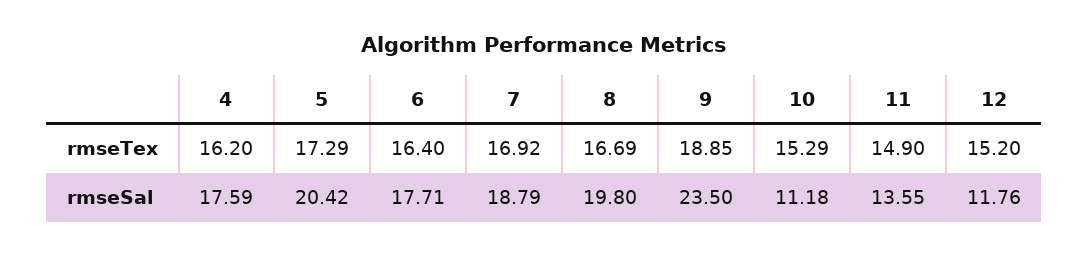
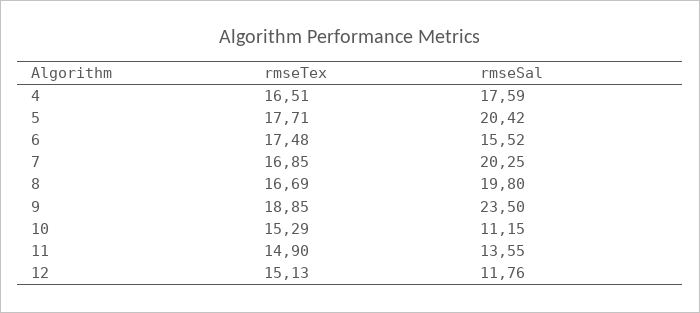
  {
    "4": {
-     "rmseTex": 16.2,
+     "rmseTex": 16.51,
      "rmseSal": 17.59
    },
    "5": {
-     "rmseTex": 17.29,
+     "rmseTex": 17.71,
      "rmseSal": 20.42
    },
    "6": {
-     "rmseTex": 16.4,
+     "rmseTex": 17.48,
-     "rmseSal": 17.71
+     "rmseSal": 15.52
    },
    "7": {
-     "rmseTex": 16.92,
+     "rmseTex": 16.85,
-     "rmseSal": 18.79
+     "rmseSal": 20.25
    },
    "8": {
      "rmseTex": 16.69,
      "rmseSal": 19.8
    },
    "9": {
      "rmseTex": 18.85,
      "rmseSal": 23.5
    },
    "10": {
      "rmseTex": 15.29,
-     "rmseSal": 11.18
+     "rmseSal": 11.15
    },
    "11": {
      "rmseTex": 14.9,
      "rmseSal": 13.55
    },
    "12": {
-     "rmseTex": 15.2,
+     "rmseTex": 15.13,
      "rmseSal": 11.76
    }
  }

